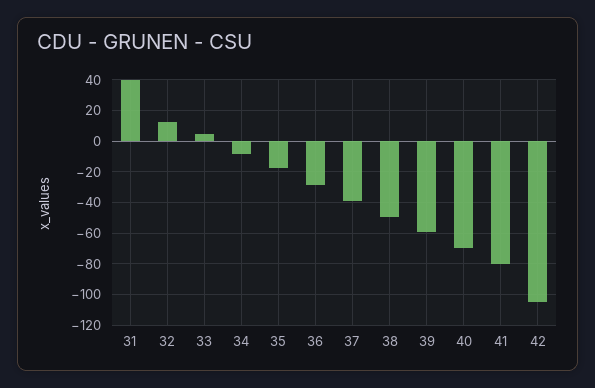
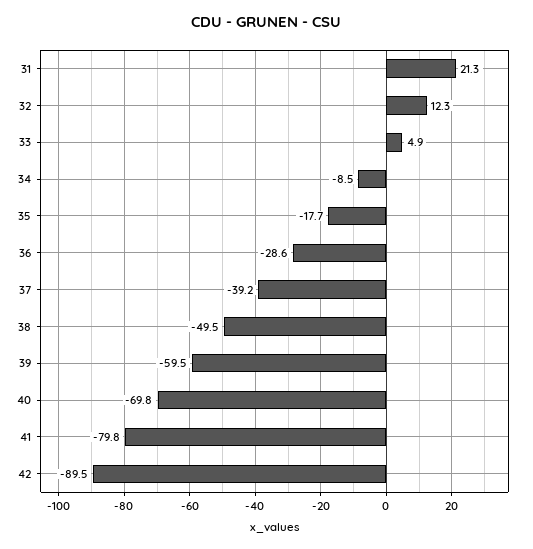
  {
-   "31": 40,
+   "31": 21.3,
    "32": 12.3,
    "33": 4.9,
    "34": -8.5,
    "35": -17.7,
    "36": -28.6,
    "37": -39.2,
    "38": -49.5,
    "39": -59.5,
    "40": -69.8,
    "41": -79.8,
-   "42": -105
+   "42": -89.5
  }

